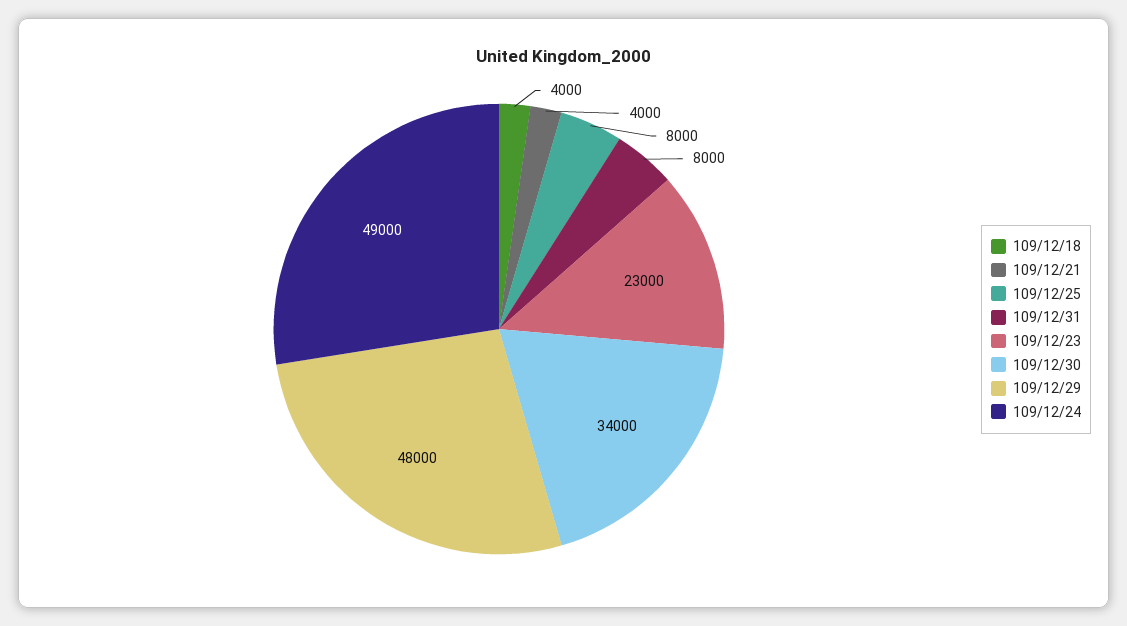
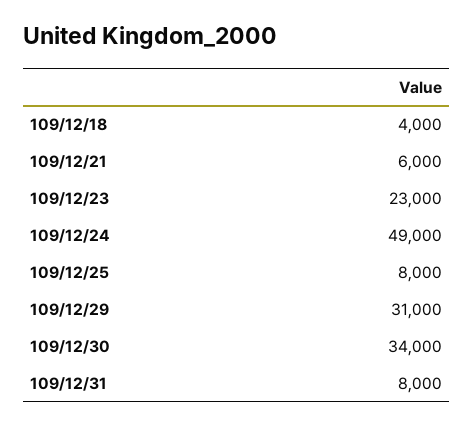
  {
    "109/12/18": 4000,
-   "109/12/21": 4000,
+   "109/12/21": 6000,
    "109/12/25": 8000,
    "109/12/31": 8000,
    "109/12/23": 23000,
    "109/12/30": 34000,
-   "109/12/29": 48000,
+   "109/12/29": 31000,
    "109/12/24": 49000
  }

